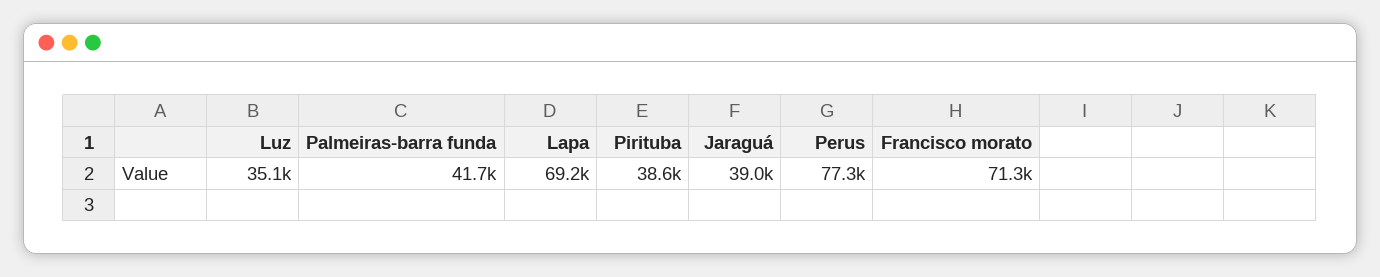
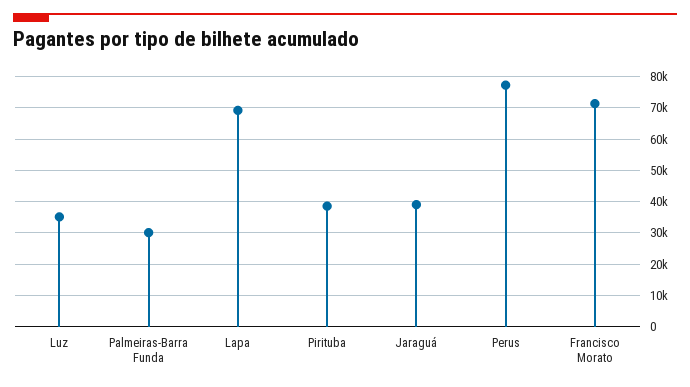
  {
    "Luz": 35100,
-   "Palmeiras-barra funda": 41700,
+   "Palmeiras-barra funda": 30000,
    "Lapa": 69200,
    "Pirituba": 38600,
    "Jaraguá": 39000,
    "Perus": 77300,
    "Francisco morato": 71300
  }

